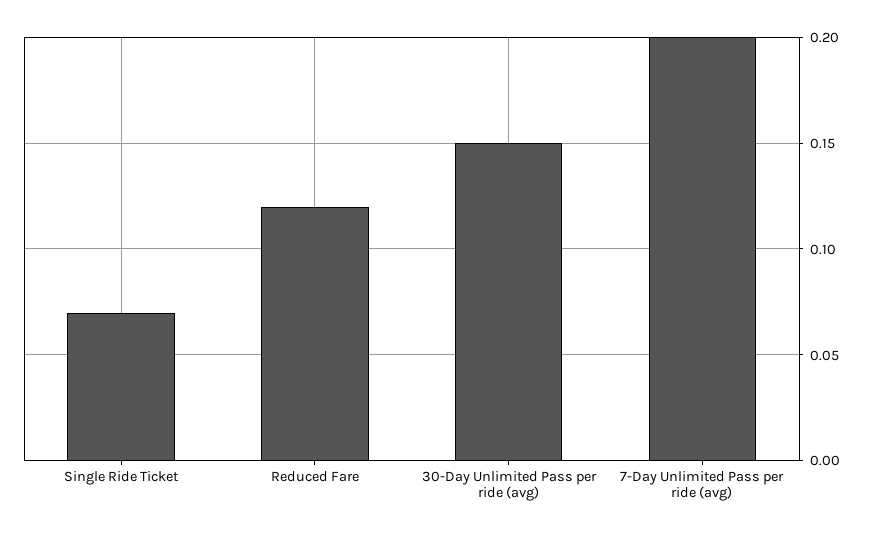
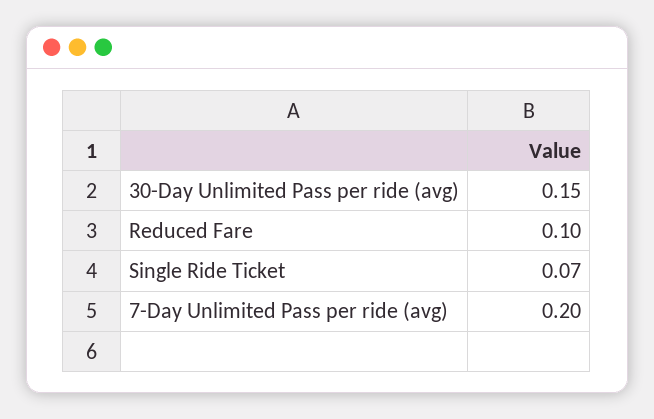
  {
    "Single Ride Ticket": 0.07,
-   "Reduced Fare": 0.12,
+   "Reduced Fare": 0.1,
    "30-Day Unlimited Pass per ride (avg)": 0.15,
    "7-Day Unlimited Pass per ride (avg)": 0.2
  }

